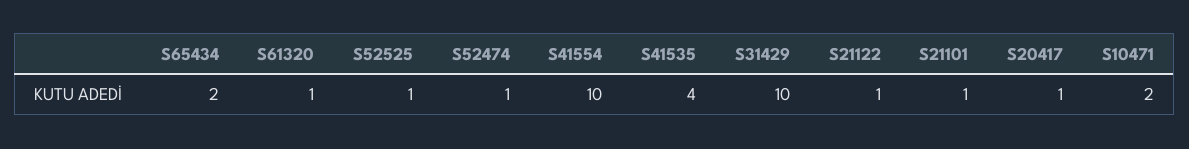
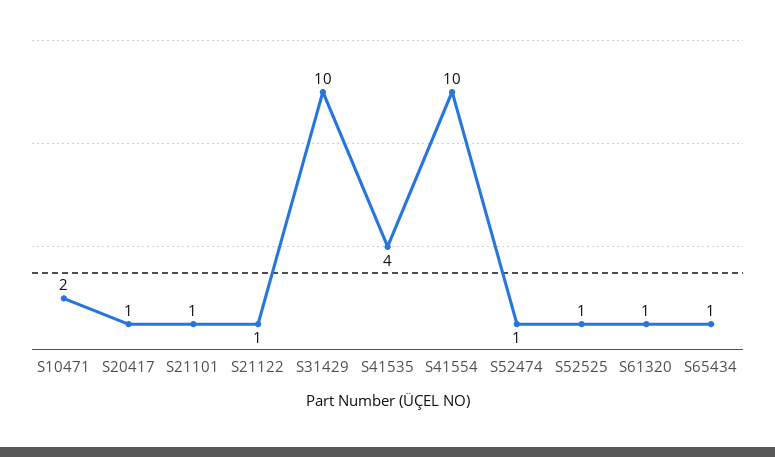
  {
-   "S65434": 2,
+   "S65434": 1,
    "S61320": 1,
    "S52525": 1,
    "S52474": 1,
    "S41554": 10,
    "S41535": 4,
    "S31429": 10,
    "S21122": 1,
    "S21101": 1,
    "S20417": 1,
    "S10471": 2
  }

